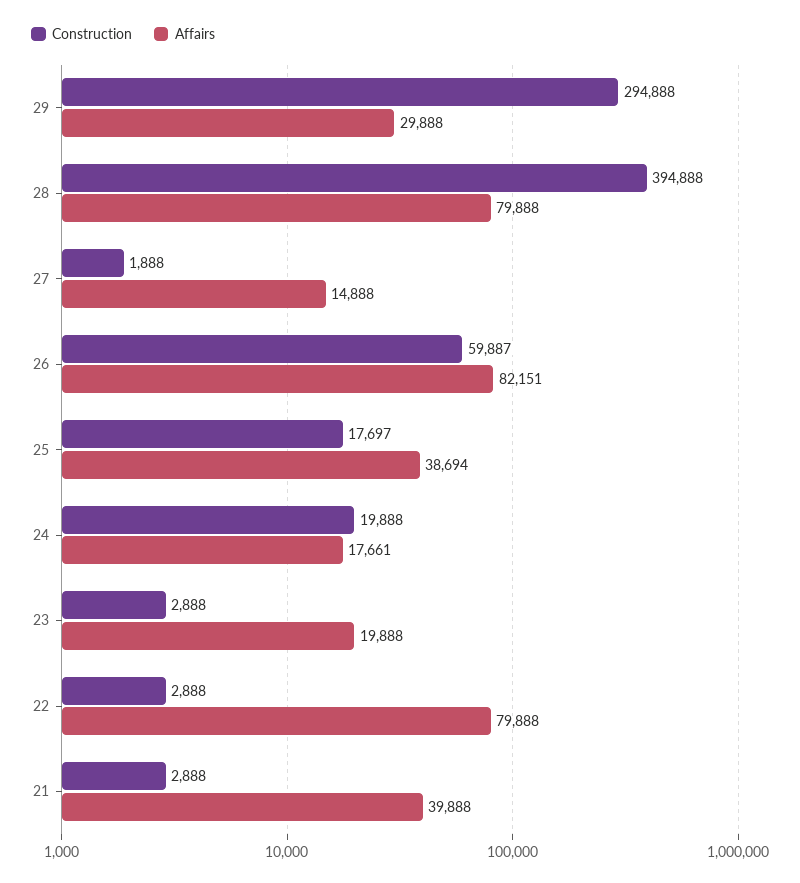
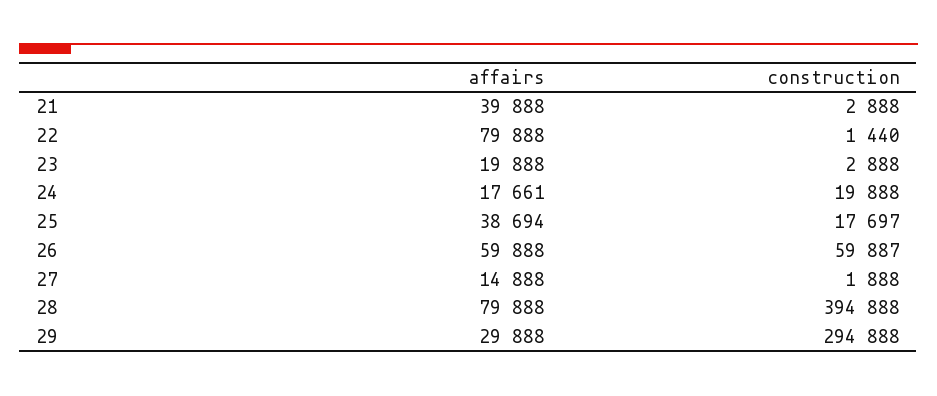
  {
    "Construction": {
      "29": 294888,
      "28": 394888,
      "27": 1888,
      "26": 59887,
      "25": 17697,
      "24": 19888,
      "23": 2888,
-     "22": 2888,
+     "22": 1440,
      "21": 2888
    },
    "Affairs": {
      "29": 29888,
      "28": 79888,
      "27": 14888,
-     "26": 82151,
+     "26": 59888,
      "25": 38694,
      "24": 17661,
      "23": 19888,
      "22": 79888,
      "21": 39888
    }
  }

